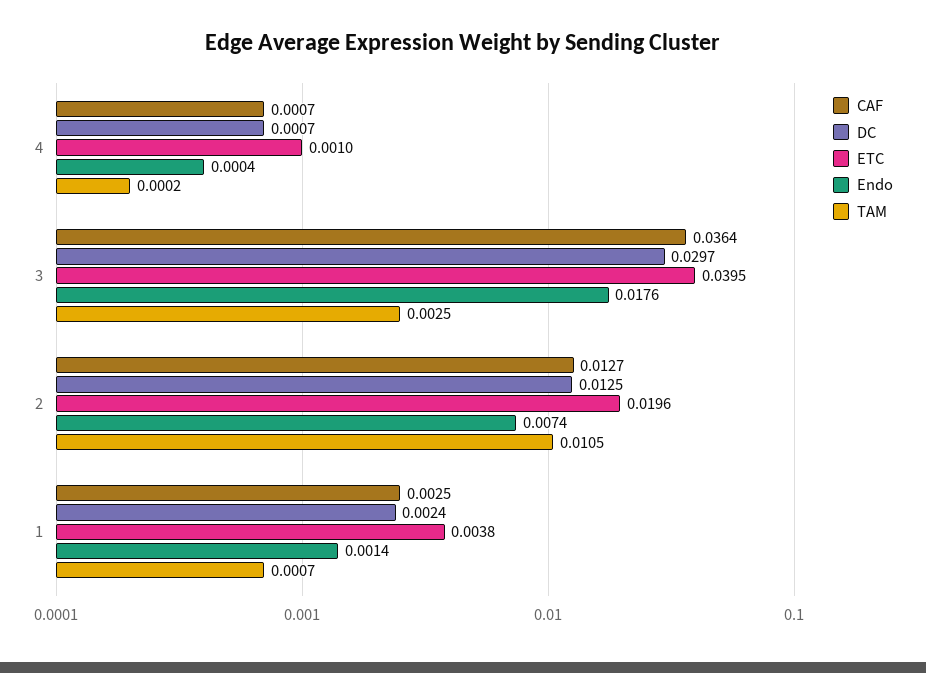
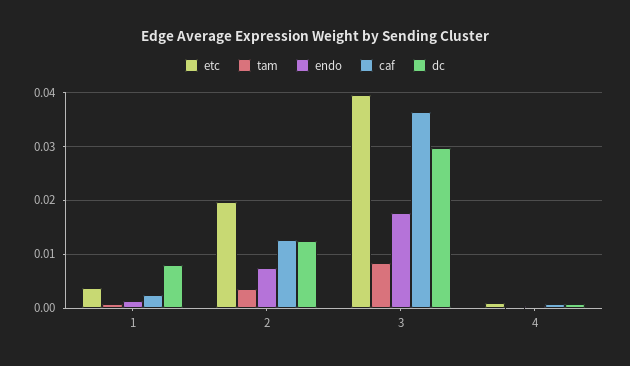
  {
    "CAF": {
      "4": 0.0007,
      "3": 0.0364,
      "2": 0.0127,
      "1": 0.0025
    },
    "DC": {
      "4": 0.0007,
      "3": 0.0297,
      "2": 0.0125,
-     "1": 0.0024
+     "1": 0.008
    },
    "ETC": {
      "4": 0.001,
      "3": 0.0395,
      "2": 0.0196,
      "1": 0.0038
    },
    "Endo": {
      "4": 0.0004,
      "3": 0.0176,
      "2": 0.0074,
      "1": 0.0014
    },
    "TAM": {
      "4": 0.0002,
-     "3": 0.0025,
+     "3": 0.008,
-     "2": 0.0105,
+     "2": 0.004,
      "1": 0.0007
    }
  }

